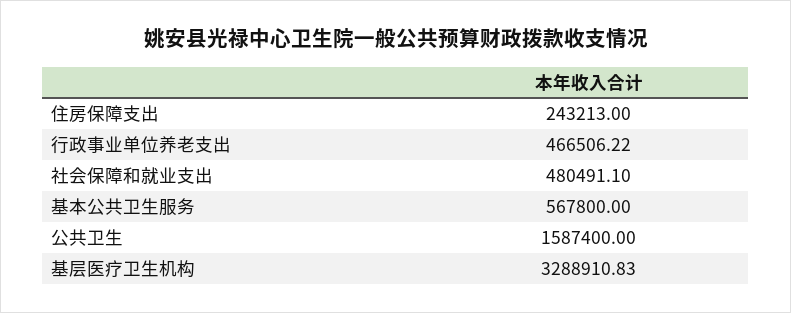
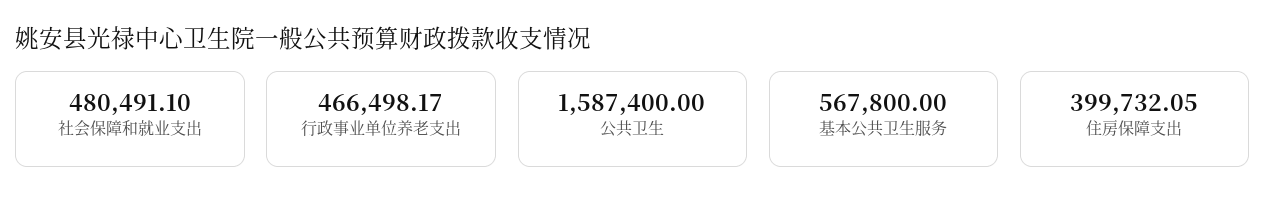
  {
-   "住房保障支出": 243213,
+   "住房保障支出": 399732.05,
-   "行政事业单位养老支出": 466506.22,
+   "行政事业单位养老支出": 466498.17,
    "社会保障和就业支出": 480491.1,
    "基本公共卫生服务": 567800,
-   "公共卫生": 1587400,
+   "公共卫生": 1587400
-   "基层医疗卫生机构": 3288910.83
  }

